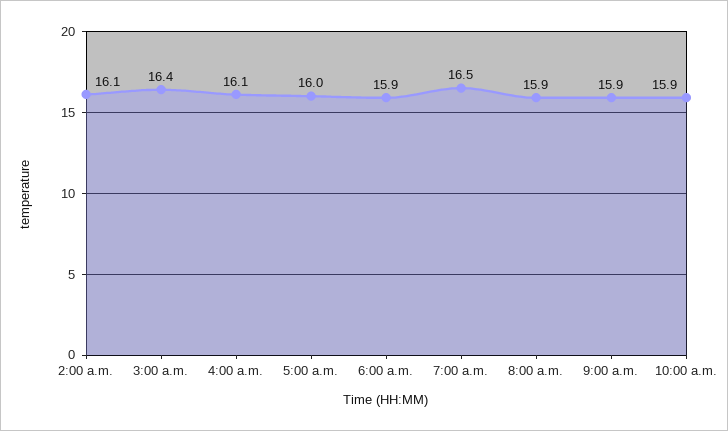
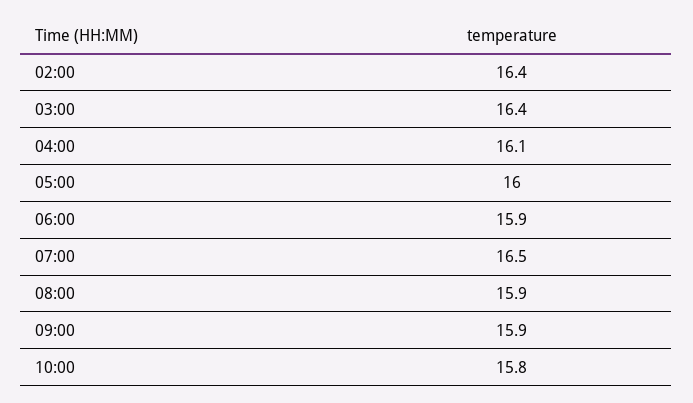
  {
-   "2:00 a.m.": 16.1,
+   "2:00 a.m.": 16.4,
    "3:00 a.m.": 16.4,
    "4:00 a.m.": 16.1,
    "5:00 a.m.": 16,
    "6:00 a.m.": 15.9,
    "7:00 a.m.": 16.5,
    "8:00 a.m.": 15.9,
    "9:00 a.m.": 15.9,
-   "10:00 a.m.": 15.9
+   "10:00 a.m.": 15.8
  }

